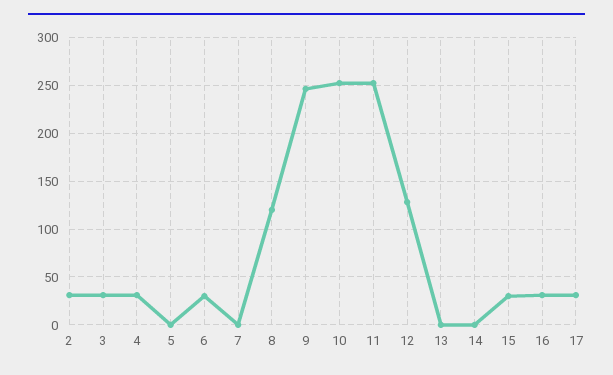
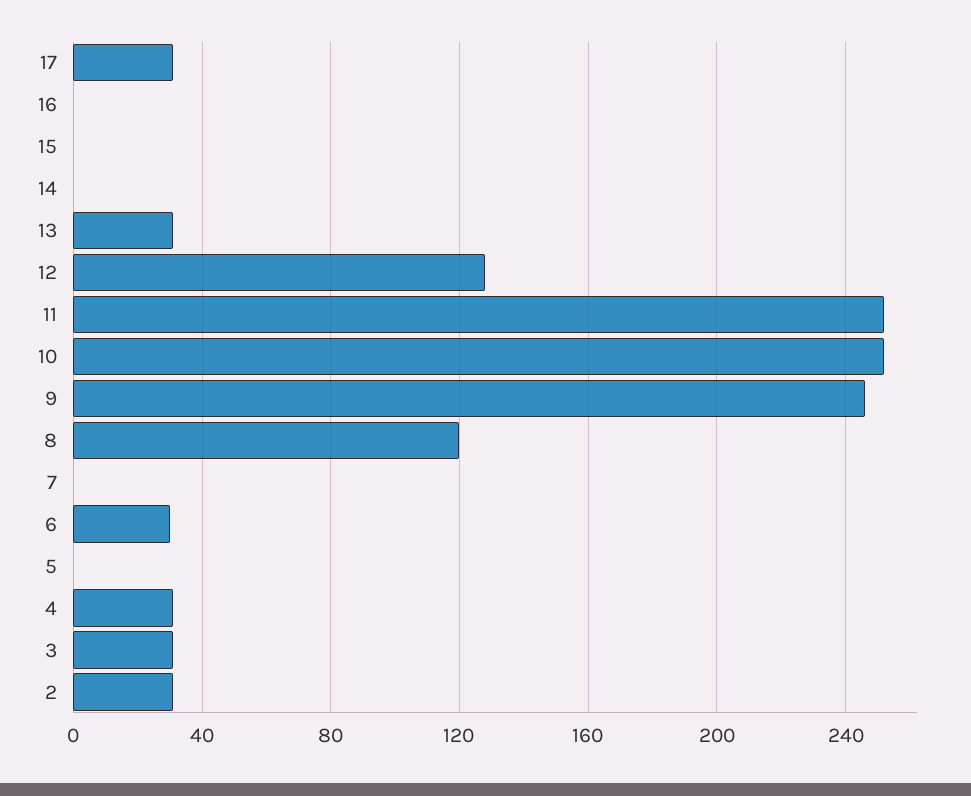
  {
    "2": 30,
    "3": 30,
    "4": 30,
    "5": 0,
    "6": 30,
    "7": 0,
    "8": 120,
    "9": 245,
    "10": 250,
    "11": 250,
    "12": 130,
-   "13": 0,
+   "13": 30,
    "14": 0,
-   "15": 30,
+   "15": 0,
-   "16": 30,
+   "16": 0,
    "17": 30
  }

